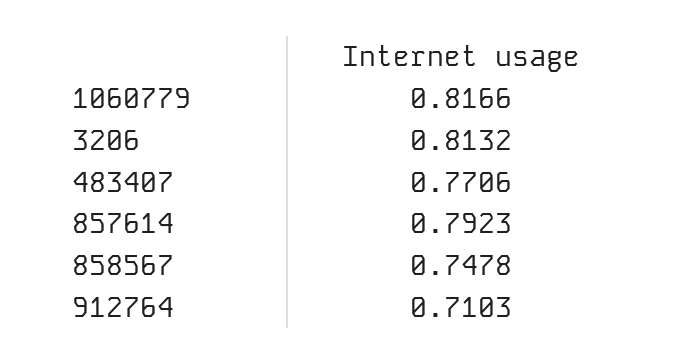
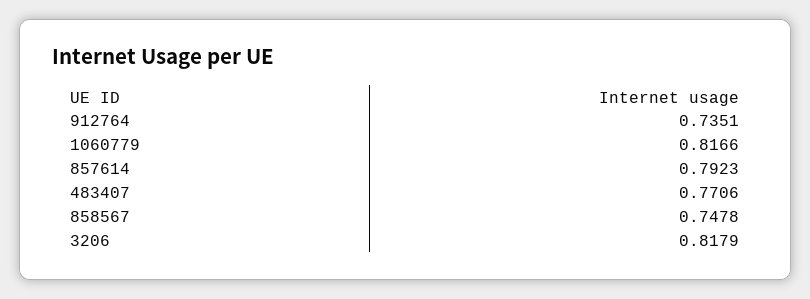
  {
    "1060779": 0.8166,
-   "3206": 0.8132,
+   "3206": 0.8179,
    "483407": 0.7706,
    "857614": 0.7923,
    "858567": 0.7478,
-   "912764": 0.7103
+   "912764": 0.7351
  }

